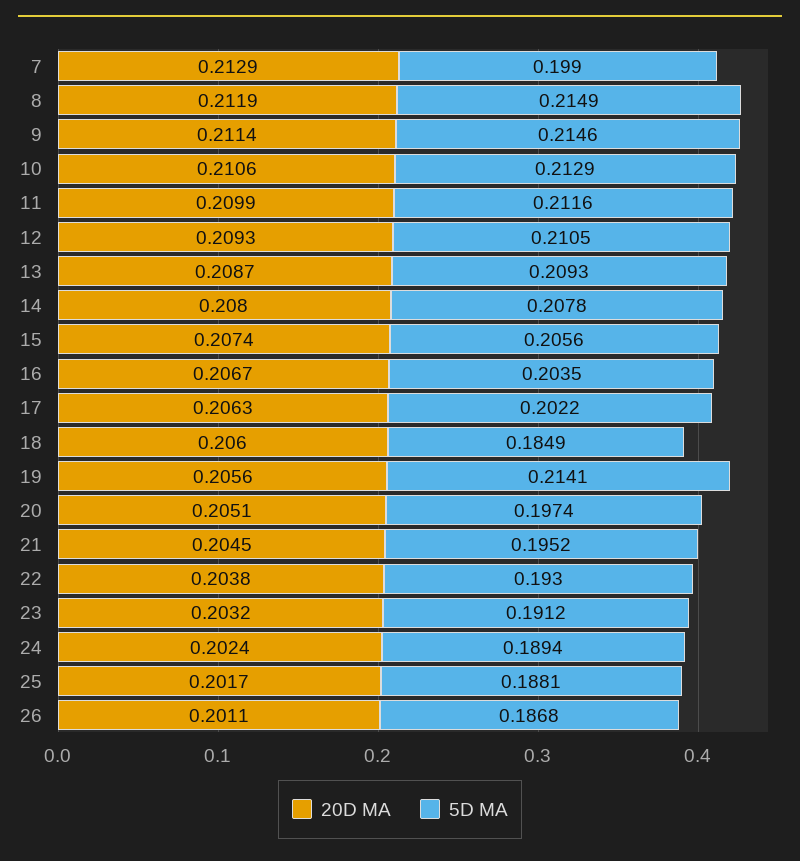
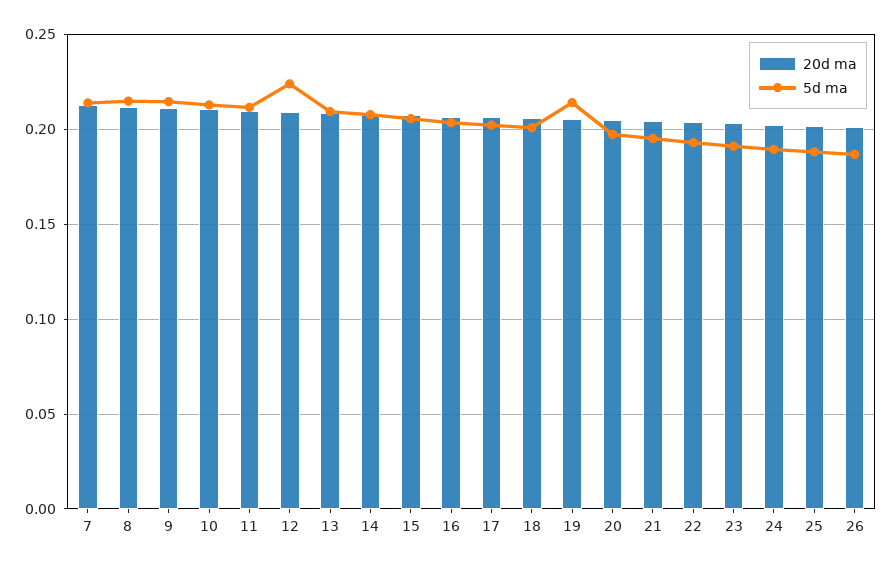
  {
    "20D MA": {
      "7": 0.2129,
      "8": 0.2119,
      "9": 0.2114,
      "10": 0.2106,
      "11": 0.2099,
      "12": 0.2093,
      "13": 0.2087,
      "14": 0.208,
      "15": 0.2074,
      "16": 0.2067,
      "17": 0.2063,
      "18": 0.206,
      "19": 0.2056,
      "20": 0.2051,
      "21": 0.2045,
      "22": 0.2038,
      "23": 0.2032,
      "24": 0.2024,
      "25": 0.2017,
      "26": 0.2011
    },
    "5D MA": {
-     "7": 0.199,
+     "7": 0.215,
      "8": 0.2149,
      "9": 0.2146,
      "10": 0.2129,
      "11": 0.2116,
-     "12": 0.2105,
+     "12": 0.225,
      "13": 0.2093,
      "14": 0.2078,
      "15": 0.2056,
      "16": 0.2035,
      "17": 0.2022,
-     "18": 0.1849,
+     "18": 0.2,
      "19": 0.2141,
      "20": 0.1974,
      "21": 0.1952,
      "22": 0.193,
      "23": 0.1912,
      "24": 0.1894,
      "25": 0.1881,
      "26": 0.1868
    }
  }

